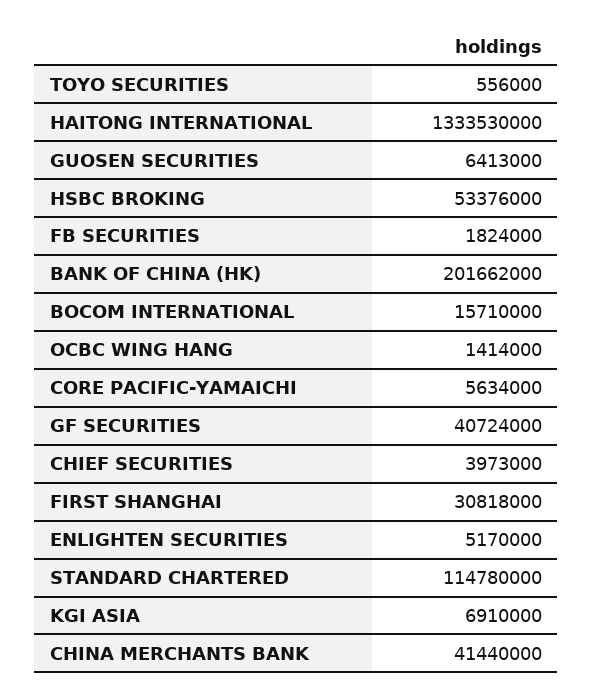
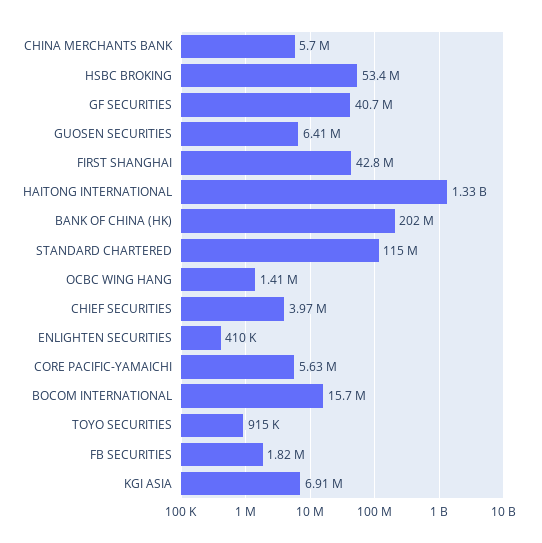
  {
-   "TOYO SECURITIES": 556000,
+   "TOYO SECURITIES": 915000,
    "HAITONG INTERNATIONAL": 1333530000,
    "GUOSEN SECURITIES": 6413000,
    "HSBC BROKING": 53376000,
    "FB SECURITIES": 1824000,
    "BANK OF CHINA (HK)": 201662000,
    "BOCOM INTERNATIONAL": 15710000,
    "OCBC WING HANG": 1414000,
    "CORE PACIFIC-YAMAICHI": 5634000,
    "GF SECURITIES": 40724000,
    "CHIEF SECURITIES": 3973000,
-   "FIRST SHANGHAI": 30818000,
+   "FIRST SHANGHAI": 42800000,
-   "ENLIGHTEN SECURITIES": 5170000,
+   "ENLIGHTEN SECURITIES": 410000,
    "STANDARD CHARTERED": 114780000,
    "KGI ASIA": 6910000,
-   "CHINA MERCHANTS BANK": 41440000
+   "CHINA MERCHANTS BANK": 5700000
  }

